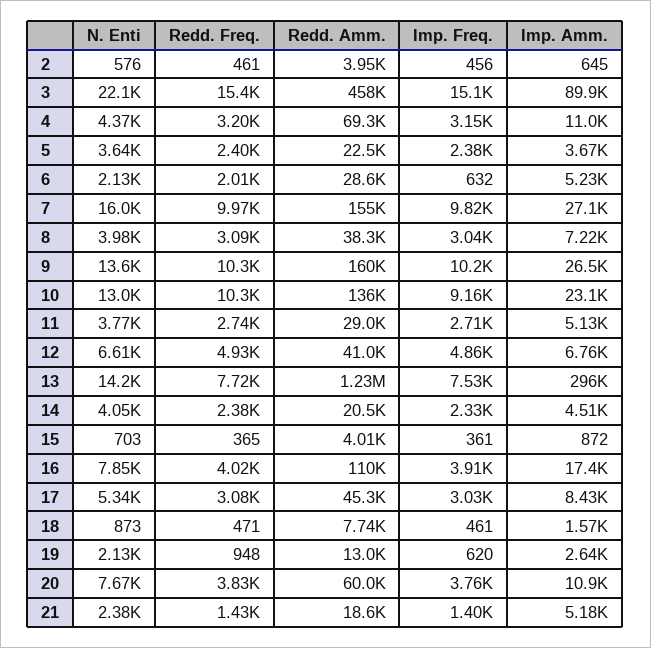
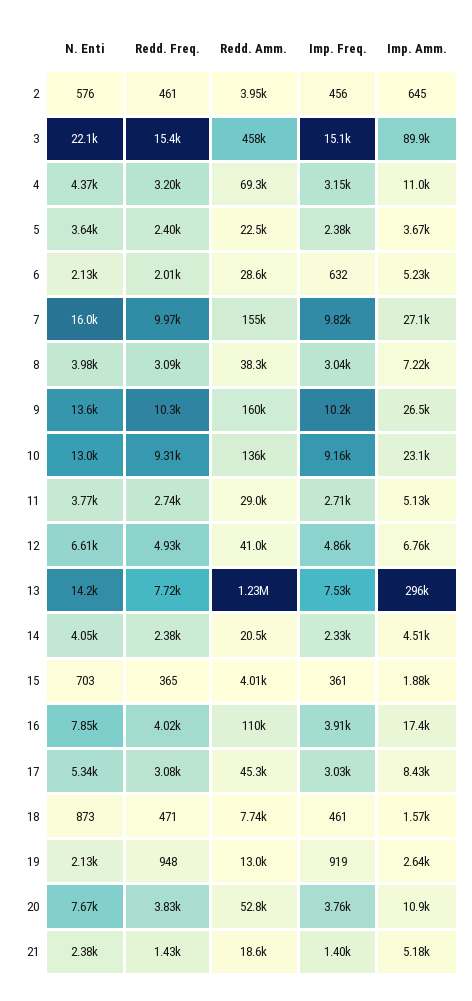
  {
    "N. Enti": {
      "2": 576,
      "3": 22100,
      "4": 4370,
      "5": 3640,
      "6": 2130,
      "7": 16000,
      "8": 3980,
      "9": 13600,
      "10": 13000,
      "11": 3770,
      "12": 6610,
      "13": 14200,
      "14": 4050,
      "15": 703,
      "16": 7850,
      "17": 5340,
      "18": 873,
      "19": 2130,
      "20": 7670,
      "21": 2380
    },
    "Redd. Freq.": {
      "2": 461,
      "3": 15400,
      "4": 3200,
      "5": 2400,
      "6": 2010,
      "7": 9970,
      "8": 3090,
      "9": 10300,
-     "10": 10300,
+     "10": 9310,
      "11": 2740,
      "12": 4930,
      "13": 7720,
      "14": 2380,
      "15": 365,
      "16": 4020,
      "17": 3080,
      "18": 471,
      "19": 948,
      "20": 3830,
      "21": 1430
    },
    "Redd. Amm.": {
      "2": 3950,
      "3": 458000,
      "4": 69300,
      "5": 22500,
      "6": 28600,
      "7": 155000,
      "8": 38300,
      "9": 160000,
      "10": 136000,
      "11": 29000,
      "12": 41000,
      "13": 1230000,
      "14": 20500,
      "15": 4010,
      "16": 110000,
      "17": 45300,
      "18": 7740,
      "19": 13000,
-     "20": 60000,
+     "20": 52800,
      "21": 18600
    },
    "Imp. Freq.": {
      "2": 456,
      "3": 15100,
      "4": 3150,
      "5": 2380,
      "6": 632,
      "7": 9820,
      "8": 3040,
      "9": 10200,
      "10": 9160,
      "11": 2710,
      "12": 4860,
      "13": 7530,
      "14": 2330,
      "15": 361,
      "16": 3910,
      "17": 3030,
      "18": 461,
-     "19": 620,
+     "19": 919,
      "20": 3760,
      "21": 1400
    },
    "Imp. Amm.": {
      "2": 645,
      "3": 89900,
      "4": 11000,
      "5": 3670,
      "6": 5230,
      "7": 27100,
      "8": 7220,
      "9": 26500,
      "10": 23100,
      "11": 5130,
      "12": 6760,
      "13": 296000,
      "14": 4510,
-     "15": 872,
+     "15": 1880,
      "16": 17400,
      "17": 8430,
      "18": 1570,
      "19": 2640,
      "20": 10900,
      "21": 5180
    }
  }

